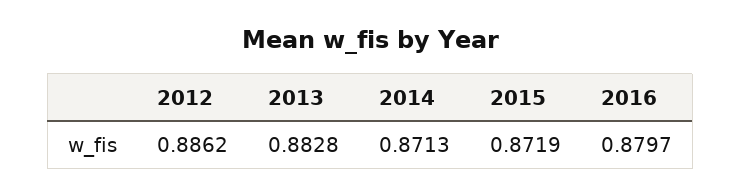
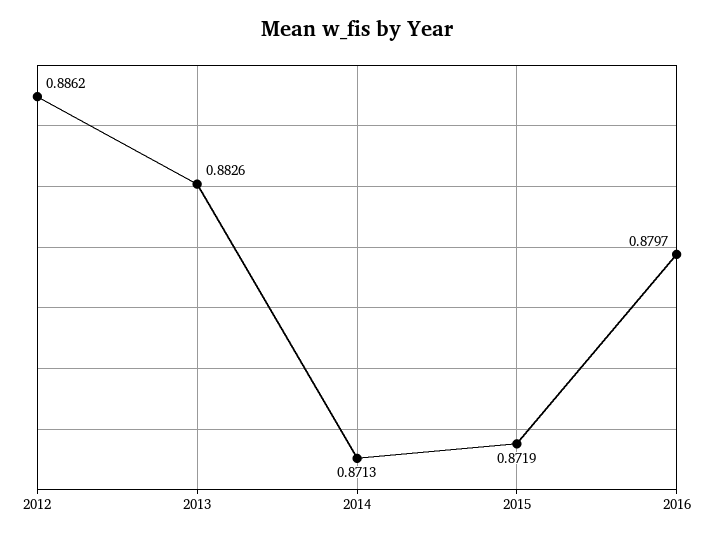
  {
    "2012": 0.8862,
-   "2013": 0.8828,
+   "2013": 0.8826,
    "2014": 0.8713,
    "2015": 0.8719,
    "2016": 0.8797
  }

